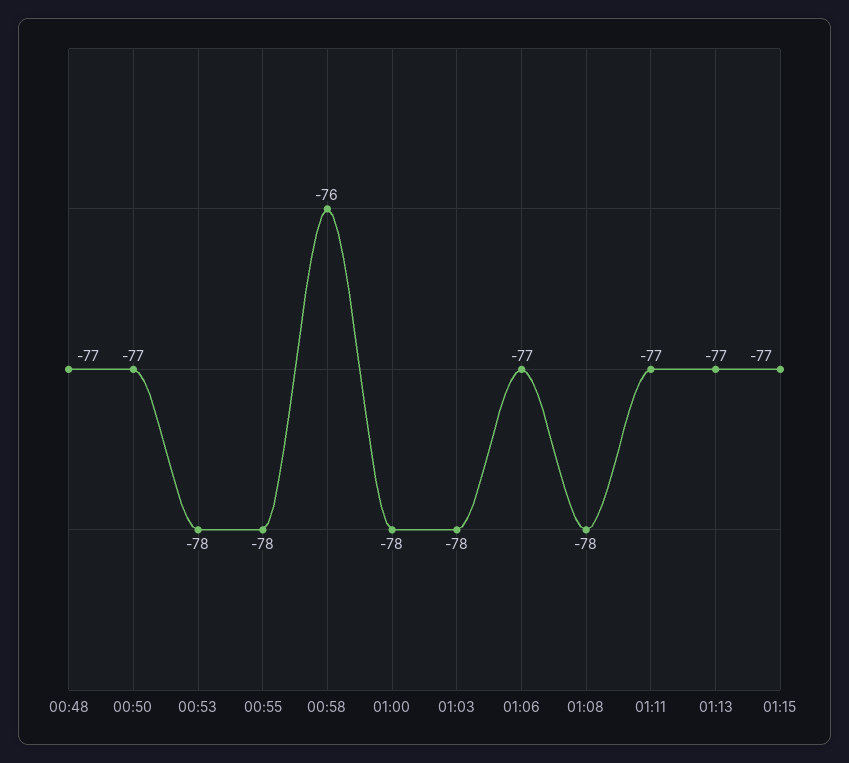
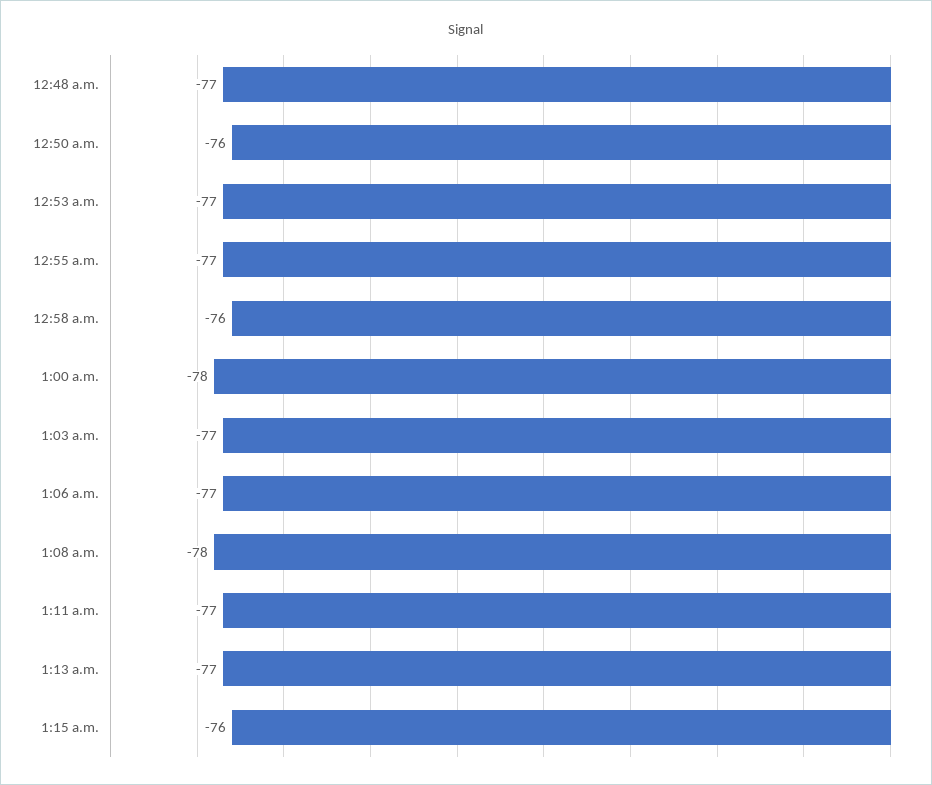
  {
    "00:48": -77,
-   "00:50": -77,
+   "00:50": -76,
-   "00:53": -78,
+   "00:53": -77,
-   "00:55": -78,
+   "00:55": -77,
    "00:58": -76,
    "01:00": -78,
-   "01:03": -78,
+   "01:03": -77,
    "01:06": -77,
    "01:08": -78,
    "01:11": -77,
    "01:13": -77,
-   "01:15": -77
+   "01:15": -76
  }

